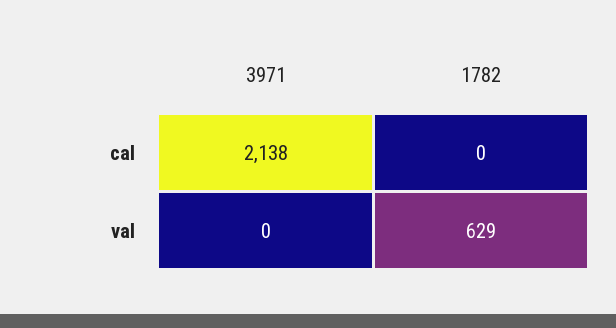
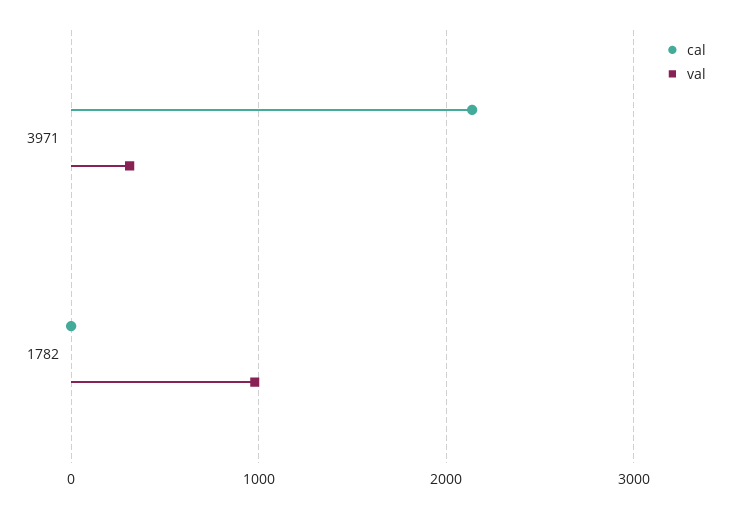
  {
    "cal": {
      "3971": 2138,
      "1782": 0
    },
    "val": {
-     "3971": 0,
+     "3971": 300,
-     "1782": 629
+     "1782": 1000
    }
  }

